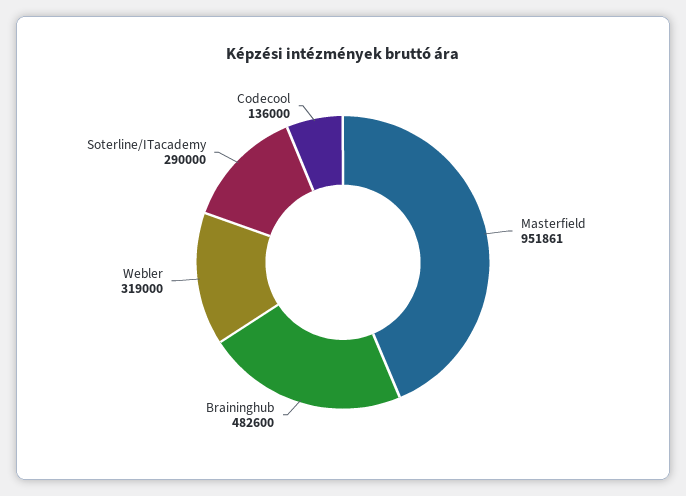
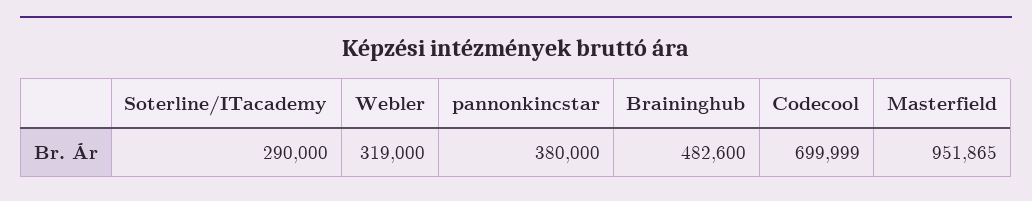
  {
-   "Masterfield": 951861,
+   "Masterfield": 951865,
    "Braininghub": 482600,
    "Webler": 319000,
    "Soterline/ITacademy": 290000,
-   "Codecool": 136000
+   "Codecool": 699999,
+   "pannonkincstar": 380000
  }

